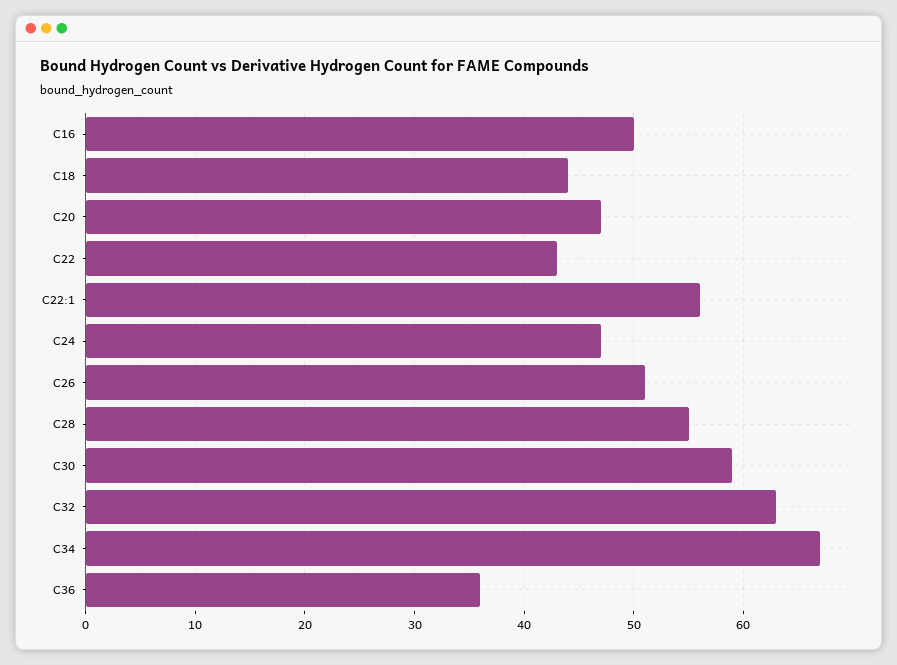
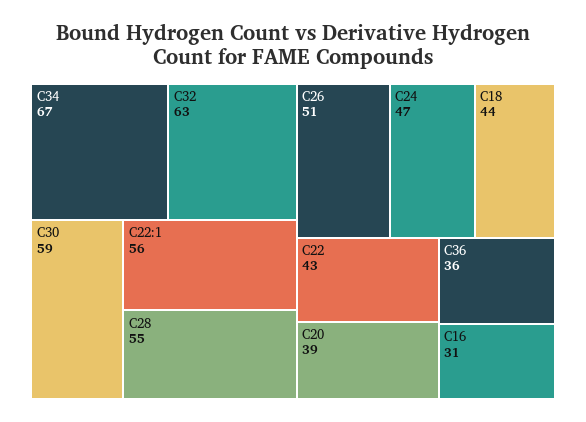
  {
-   "C16": 50,
+   "C16": 31,
    "C18": 44,
-   "C20": 47,
+   "C20": 39,
    "C22": 43,
    "C22:1": 56,
    "C24": 47,
    "C26": 51,
    "C28": 55,
    "C30": 59,
    "C32": 63,
    "C34": 67,
    "C36": 36
  }

